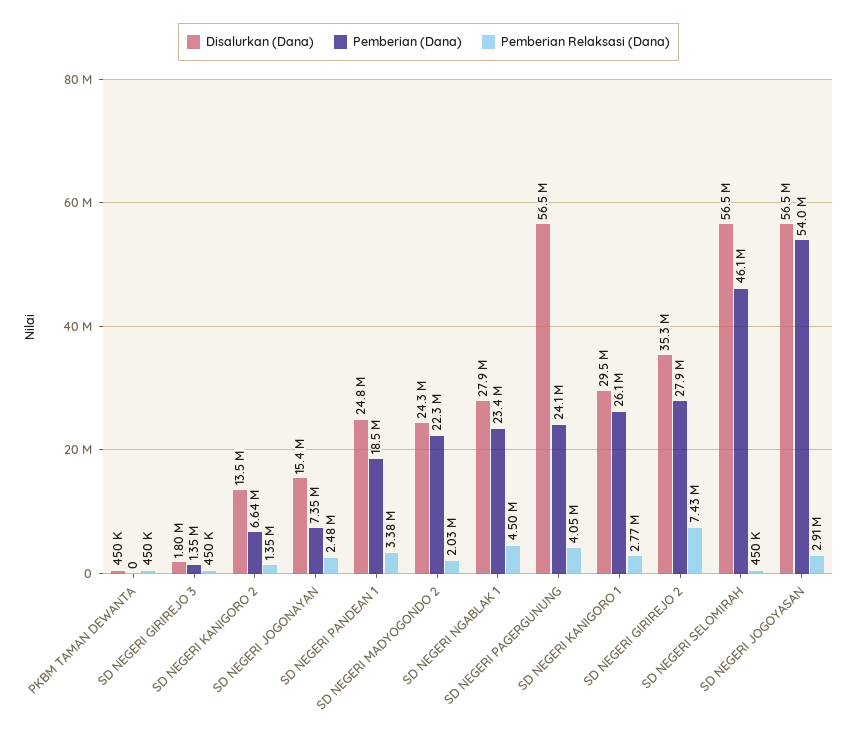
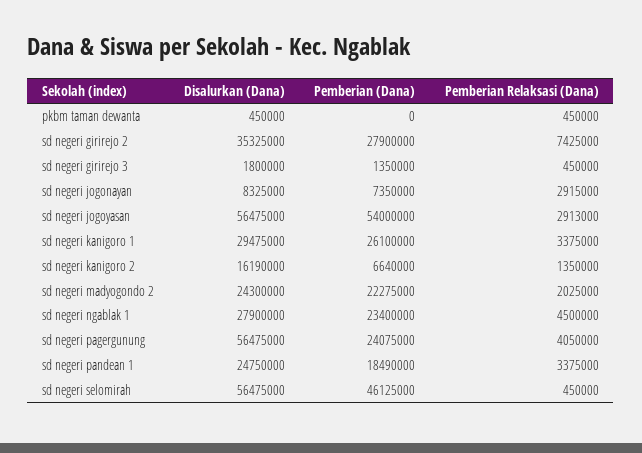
  {
    "Disalurkan (Dana)": {
      "PKBM TAMAN DEWANTA": 450000,
      "SD NEGERI GIRIREJO 3": 1800000,
-     "SD NEGERI KANIGORO 2": 13500000,
+     "SD NEGERI KANIGORO 2": 16190000,
-     "SD NEGERI JOGONAYAN": 15400000,
+     "SD NEGERI JOGONAYAN": 8325000,
      "SD NEGERI PANDEAN 1": 24750000,
      "SD NEGERI MADYOGONDO 2": 24300000,
      "SD NEGERI NGABLAK 1": 27900000,
      "SD NEGERI PAGERGUNUNG": 56475000,
      "SD NEGERI KANIGORO 1": 29475000,
      "SD NEGERI GIRIREJO 2": 35325000,
      "SD NEGERI SELOMIRAH": 56475000,
      "SD NEGERI JOGOYASAN": 56475000
    },
    "Pemberian (Dana)": {
      "PKBM TAMAN DEWANTA": 0,
      "SD NEGERI GIRIREJO 3": 1350000,
      "SD NEGERI KANIGORO 2": 6640000,
      "SD NEGERI JOGONAYAN": 7350000,
      "SD NEGERI PANDEAN 1": 18490000,
      "SD NEGERI MADYOGONDO 2": 22275000,
      "SD NEGERI NGABLAK 1": 23400000,
      "SD NEGERI PAGERGUNUNG": 24075000,
      "SD NEGERI KANIGORO 1": 26100000,
      "SD NEGERI GIRIREJO 2": 27900000,
      "SD NEGERI SELOMIRAH": 46125000,
      "SD NEGERI JOGOYASAN": 54000000
    },
    "Pemberian Relaksasi (Dana)": {
      "PKBM TAMAN DEWANTA": 450000,
      "SD NEGERI GIRIREJO 3": 450000,
      "SD NEGERI KANIGORO 2": 1350000,
-     "SD NEGERI JOGONAYAN": 2480000,
+     "SD NEGERI JOGONAYAN": 2915000,
      "SD NEGERI PANDEAN 1": 3375000,
      "SD NEGERI MADYOGONDO 2": 2025000,
      "SD NEGERI NGABLAK 1": 4500000,
      "SD NEGERI PAGERGUNUNG": 4050000,
-     "SD NEGERI KANIGORO 1": 2770000,
+     "SD NEGERI KANIGORO 1": 3375000,
      "SD NEGERI GIRIREJO 2": 7425000,
      "SD NEGERI SELOMIRAH": 450000,
      "SD NEGERI JOGOYASAN": 2913000
    }
  }

